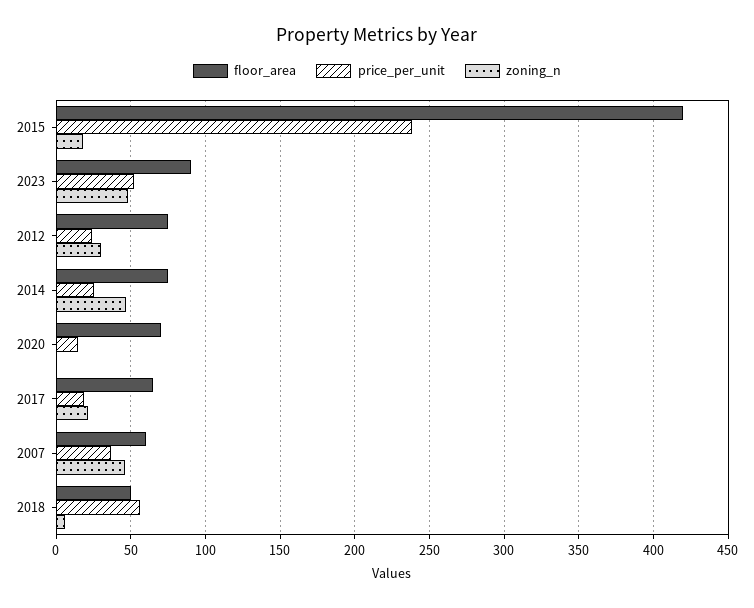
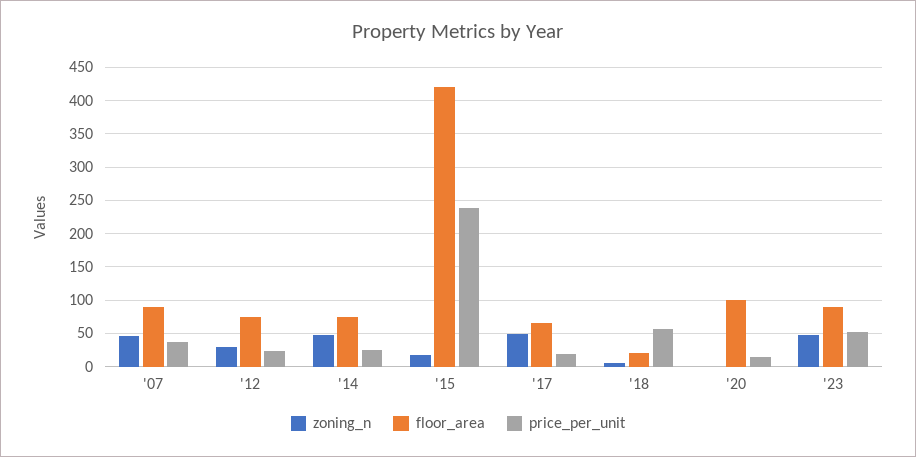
  {
    "floor_area": {
      "2015": 420,
      "2023": 90,
      "2012": 75,
      "2014": 75,
-     "2020": 70,
+     "2020": 100,
      "2017": 65,
-     "2007": 60,
+     "2007": 90,
-     "2018": 50
+     "2018": 20
    },
    "price_per_unit": {
      "2015": 240,
      "2023": 50,
      "2012": 25,
      "2014": 25,
      "2020": 15,
      "2017": 20,
      "2007": 35,
      "2018": 55
    },
    "zoning_n": {
      "2015": 20,
      "2023": 50,
      "2012": 30,
      "2014": 45,
      "2020": 0,
-     "2017": 20,
+     "2017": 50,
      "2007": 45,
      "2018": 5
    }
  }

